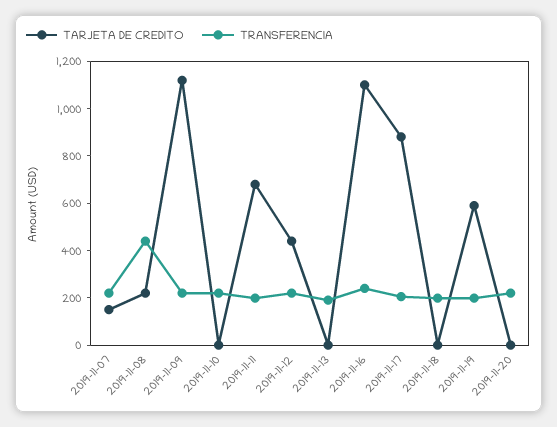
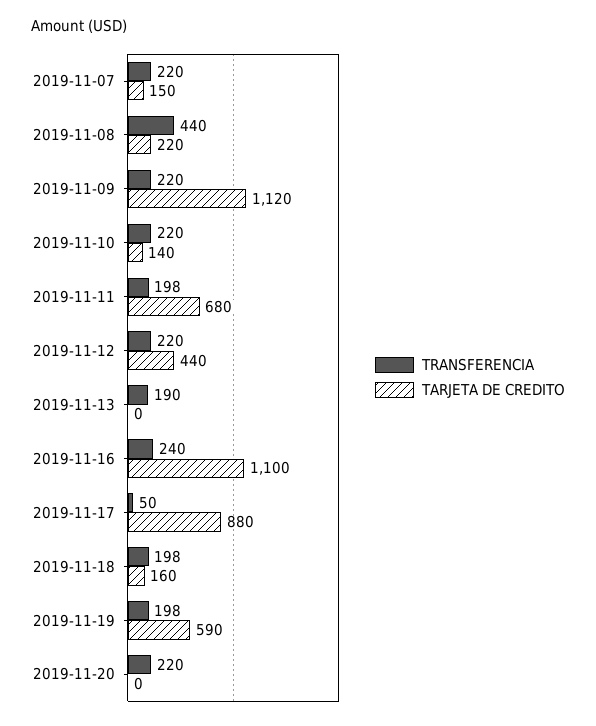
  {
    "TARJETA DE CREDITO": {
      "2019-11-07": 150,
      "2019-11-08": 220,
      "2019-11-09": 1120,
-     "2019-11-10": 0,
+     "2019-11-10": 140,
      "2019-11-11": 680,
      "2019-11-12": 440,
      "2019-11-13": 0,
      "2019-11-16": 1100,
      "2019-11-17": 880,
-     "2019-11-18": 0,
+     "2019-11-18": 160,
      "2019-11-19": 590,
      "2019-11-20": 0
    },
    "TRANSFERENCIA": {
      "2019-11-07": 220,
      "2019-11-08": 440,
      "2019-11-09": 220,
      "2019-11-10": 220,
      "2019-11-11": 198,
      "2019-11-12": 220,
      "2019-11-13": 190,
      "2019-11-16": 240,
-     "2019-11-17": 200,
+     "2019-11-17": 50,
      "2019-11-18": 198,
      "2019-11-19": 198,
      "2019-11-20": 220
    }
  }

